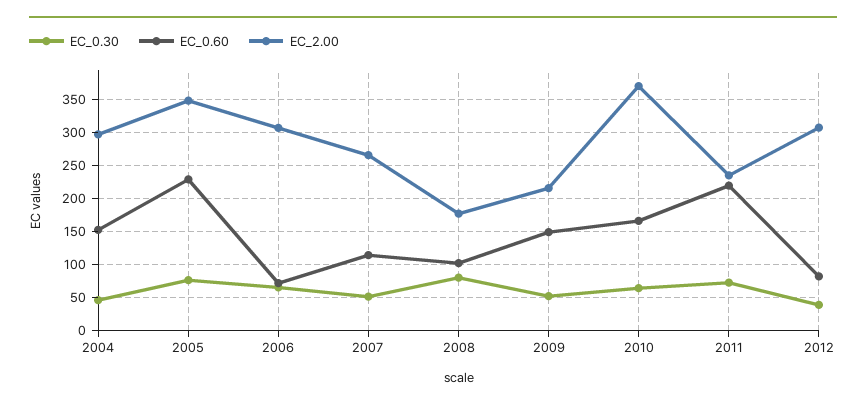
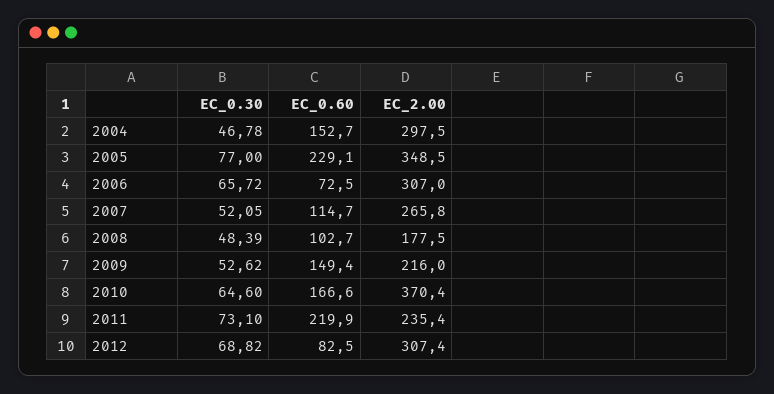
  {
    "EC_0.30": {
      "2004": 46.78,
      "2005": 77,
      "2006": 65.72,
      "2007": 52.05,
-     "2008": 80,
+     "2008": 48.39,
      "2009": 52.62,
      "2010": 64.6,
      "2011": 73.1,
-     "2012": 40
+     "2012": 68.82
    },
    "EC_0.60": {
      "2004": 152.7,
      "2005": 229.1,
      "2006": 72.5,
      "2007": 114.7,
      "2008": 102.7,
      "2009": 149.4,
      "2010": 166.6,
      "2011": 219.9,
      "2012": 82.5
    },
    "EC_2.00": {
      "2004": 297.5,
      "2005": 348.5,
      "2006": 307,
      "2007": 265.8,
      "2008": 177.5,
      "2009": 216,
      "2010": 370.4,
      "2011": 235.4,
      "2012": 307.4
    }
  }

